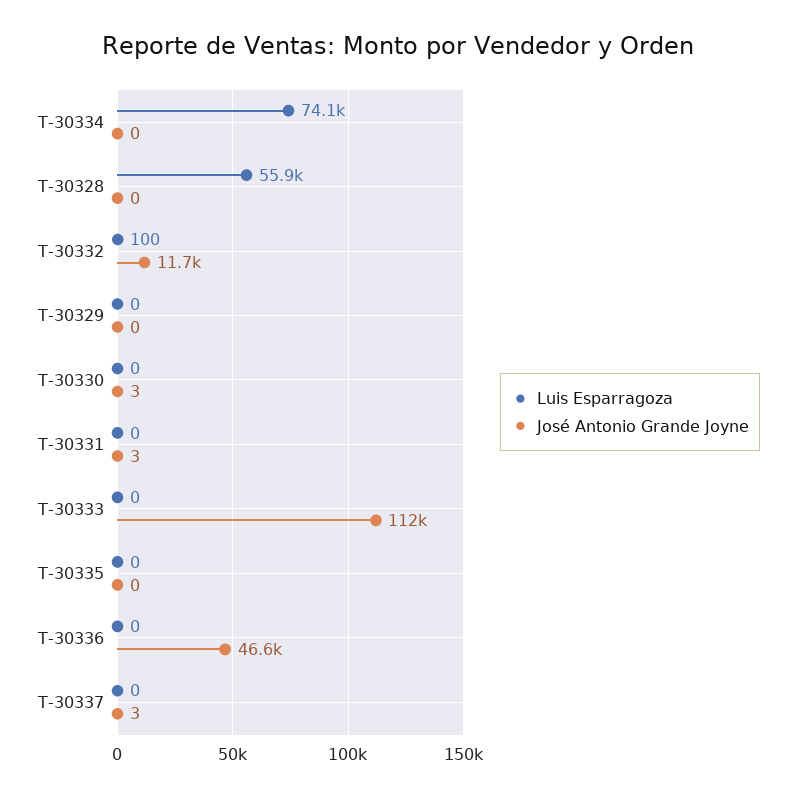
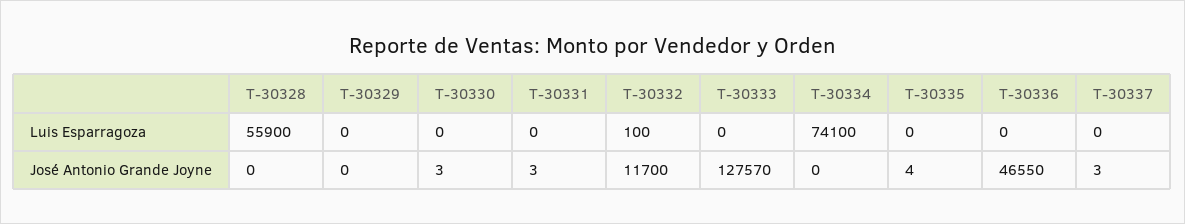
  {
    "Luis Esparragoza": {
      "T-30334": 74100,
      "T-30328": 55900,
      "T-30332": 100,
      "T-30329": 0,
      "T-30330": 0,
      "T-30331": 0,
      "T-30333": 0,
      "T-30335": 0,
      "T-30336": 0,
      "T-30337": 0
    },
    "José Antonio Grande Joyne": {
      "T-30334": 0,
      "T-30328": 0,
      "T-30332": 11700,
      "T-30329": 0,
      "T-30330": 3,
      "T-30331": 3,
-     "T-30333": 112000,
+     "T-30333": 127570,
-     "T-30335": 0,
+     "T-30335": 4,
      "T-30336": 46550,
      "T-30337": 3
    }
  }

